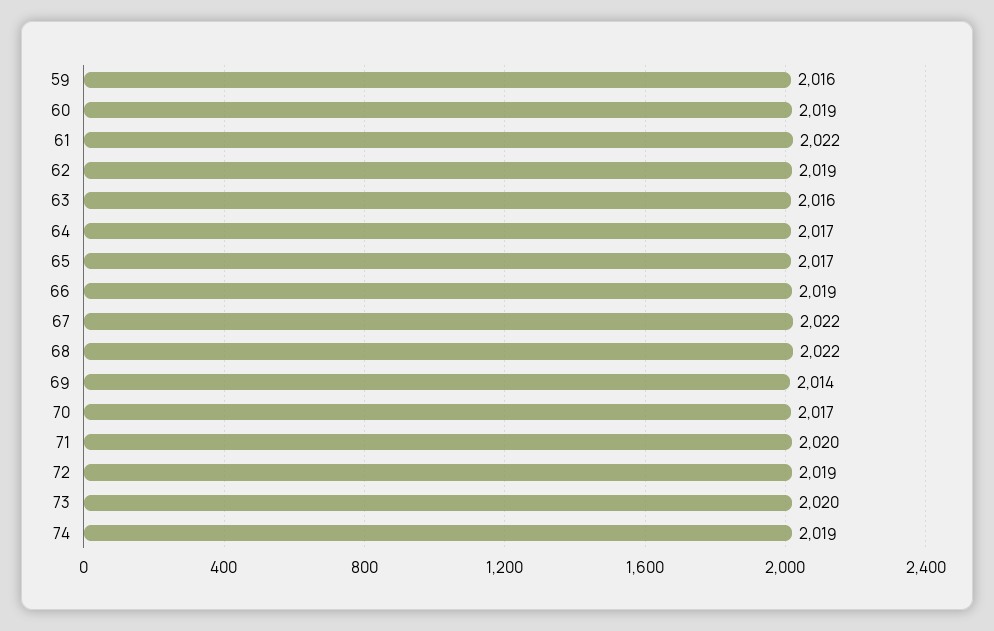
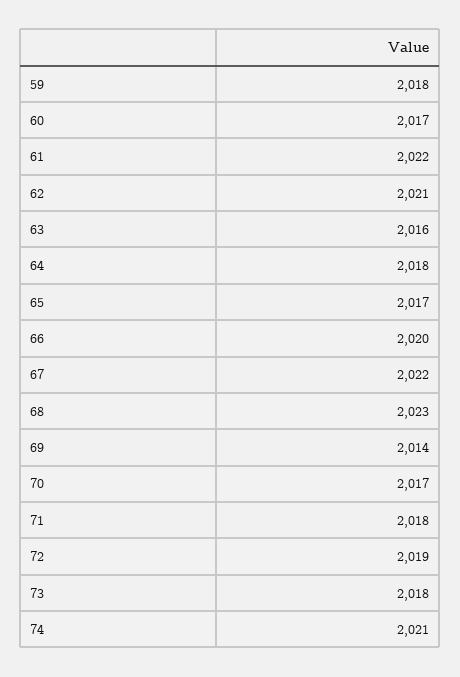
  {
-   "59": 2016,
+   "59": 2018,
-   "60": 2019,
+   "60": 2017,
    "61": 2022,
-   "62": 2019,
+   "62": 2021,
    "63": 2016,
-   "64": 2017,
+   "64": 2018,
    "65": 2017,
-   "66": 2019,
+   "66": 2020,
    "67": 2022,
-   "68": 2022,
+   "68": 2023,
    "69": 2014,
    "70": 2017,
-   "71": 2020,
+   "71": 2018,
    "72": 2019,
-   "73": 2020,
+   "73": 2018,
-   "74": 2019
+   "74": 2021
  }

